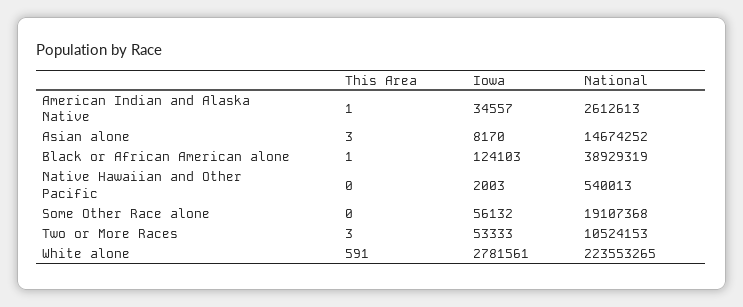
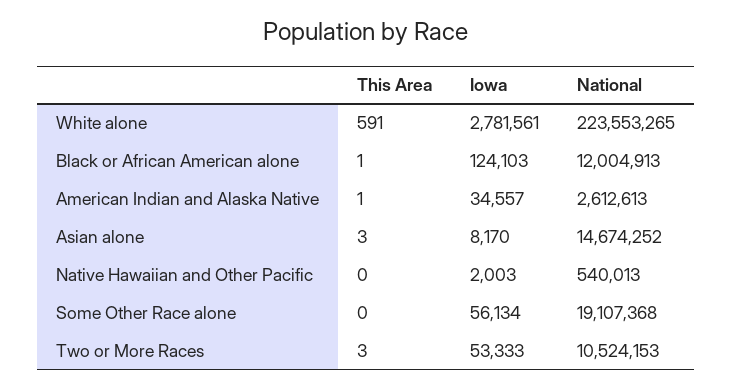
  {
    "This Area": {
      "American Indian and Alaska Native": 1,
      "Asian alone": 3,
      "Black or African American alone": 1,
      "Native Hawaiian and Other Pacific": 0,
      "Some Other Race alone": 0,
      "Two or More Races": 3,
      "White alone": 591
    },
    "Iowa": {
      "American Indian and Alaska Native": 34557,
      "Asian alone": 8170,
      "Black or African American alone": 124103,
      "Native Hawaiian and Other Pacific": 2003,
-     "Some Other Race alone": 56132,
+     "Some Other Race alone": 56134,
      "Two or More Races": 53333,
      "White alone": 2781561
    },
    "National": {
      "American Indian and Alaska Native": 2612613,
      "Asian alone": 14674252,
-     "Black or African American alone": 38929319,
+     "Black or African American alone": 12004913,
      "Native Hawaiian and Other Pacific": 540013,
      "Some Other Race alone": 19107368,
      "Two or More Races": 10524153,
      "White alone": 223553265
    }
  }

